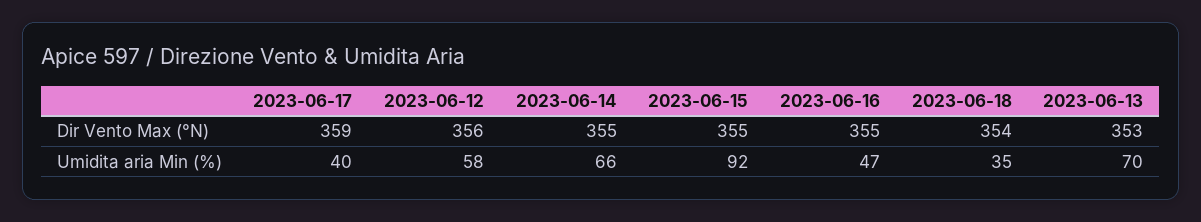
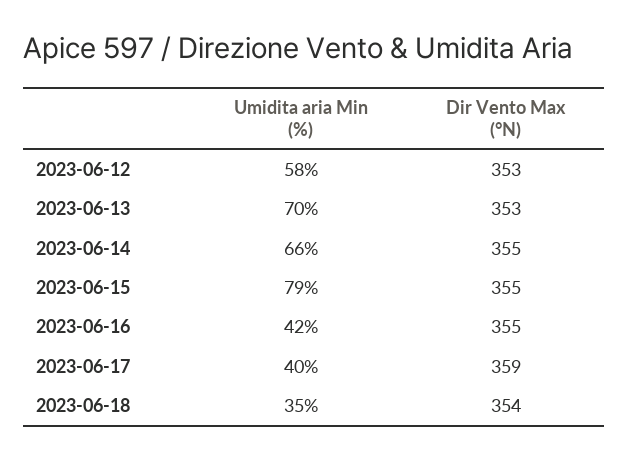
  {
    "2023-06-17": {
      "Dir Vento Max (°N)": 359,
      "Umidita aria Min (%)": 40
    },
    "2023-06-12": {
-     "Dir Vento Max (°N)": 356,
+     "Dir Vento Max (°N)": 353,
      "Umidita aria Min (%)": 58
    },
    "2023-06-14": {
      "Dir Vento Max (°N)": 355,
      "Umidita aria Min (%)": 66
    },
    "2023-06-15": {
      "Dir Vento Max (°N)": 355,
-     "Umidita aria Min (%)": 92
+     "Umidita aria Min (%)": 79
    },
    "2023-06-16": {
      "Dir Vento Max (°N)": 355,
-     "Umidita aria Min (%)": 47
+     "Umidita aria Min (%)": 42
    },
    "2023-06-18": {
      "Dir Vento Max (°N)": 354,
      "Umidita aria Min (%)": 35
    },
    "2023-06-13": {
      "Dir Vento Max (°N)": 353,
      "Umidita aria Min (%)": 70
    }
  }

